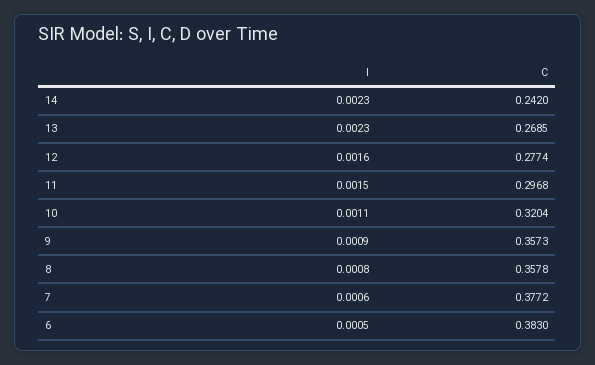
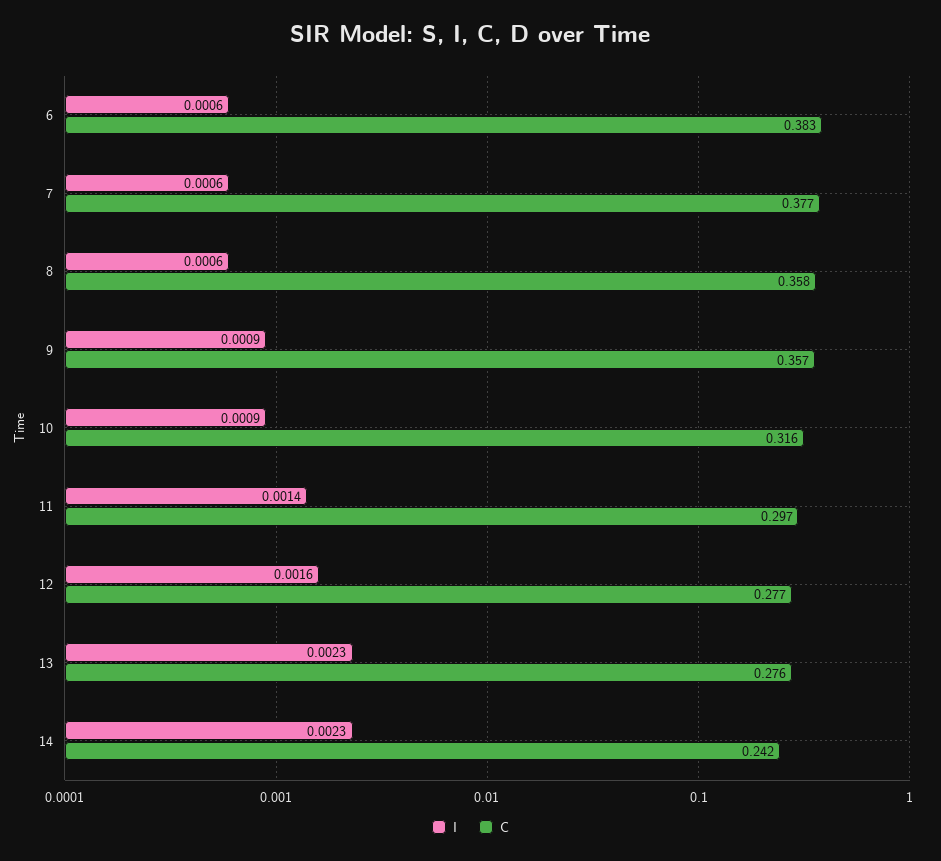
  {
    "I": {
      "14": 0.0023,
      "13": 0.0023,
      "12": 0.0016,
-     "11": 0.0015,
+     "11": 0.0014,
-     "10": 0.0011,
+     "10": 0.0009,
      "9": 0.0009,
-     "8": 0.0008,
+     "8": 0.0006,
      "7": 0.0006,
-     "6": 0.0005
+     "6": 0.0006
    },
    "C": {
      "14": 0.242,
-     "13": 0.2685,
+     "13": 0.276,
      "12": 0.2774,
      "11": 0.2968,
-     "10": 0.3204,
+     "10": 0.316,
      "9": 0.3573,
      "8": 0.3578,
      "7": 0.3772,
      "6": 0.383
    }
  }

